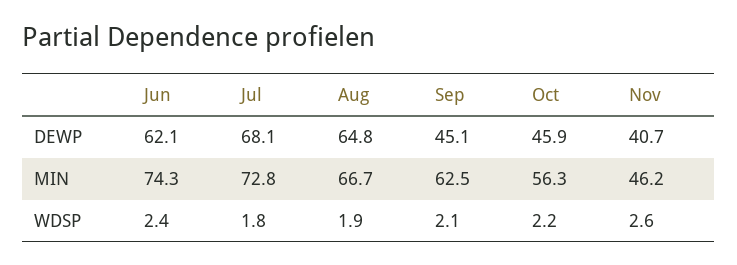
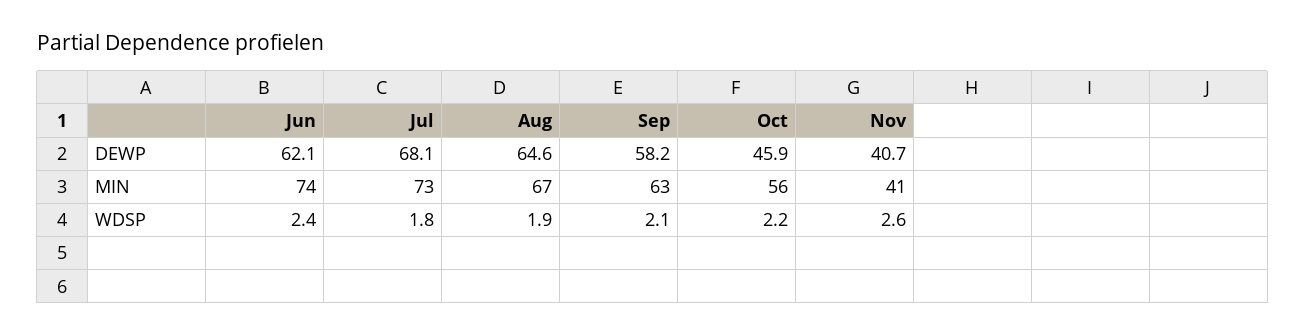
  {
    "Jun": {
      "DEWP": 62.1,
      "MIN": 74.3,
      "WDSP": 2.4
    },
    "Jul": {
      "DEWP": 68.1,
      "MIN": 72.8,
      "WDSP": 1.8
    },
    "Aug": {
-     "DEWP": 64.8,
+     "DEWP": 64.6,
      "MIN": 66.7,
      "WDSP": 1.9
    },
    "Sep": {
-     "DEWP": 45.1,
+     "DEWP": 58.2,
      "MIN": 62.5,
      "WDSP": 2.1
    },
    "Oct": {
      "DEWP": 45.9,
      "MIN": 56.3,
      "WDSP": 2.2
    },
    "Nov": {
      "DEWP": 40.7,
-     "MIN": 46.2,
+     "MIN": 41,
      "WDSP": 2.6
    }
  }

